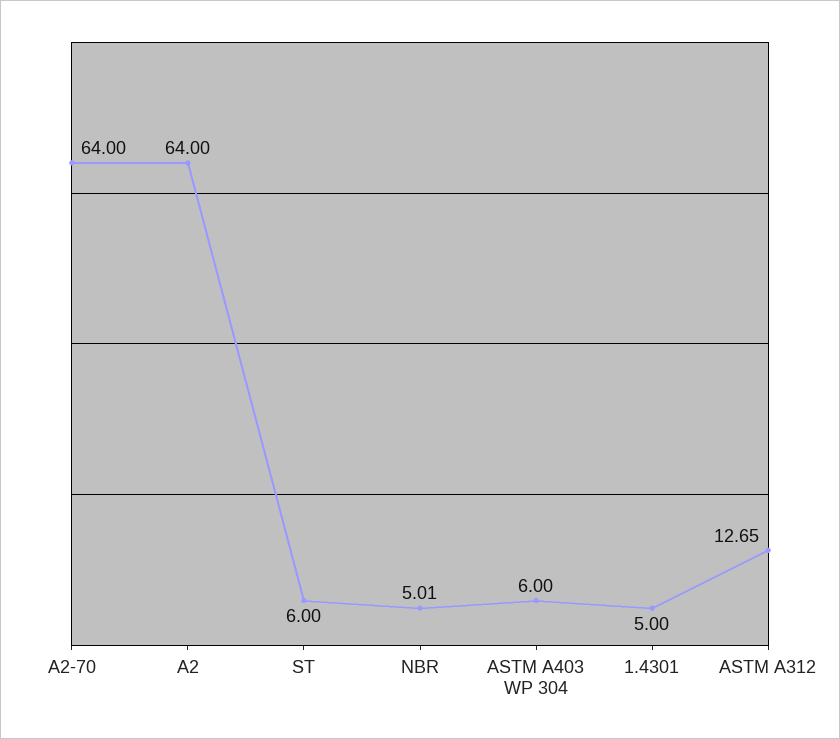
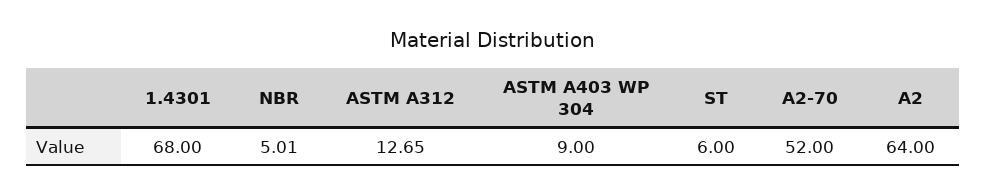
  {
-   "A2-70": 64,
+   "A2-70": 52,
    "A2": 64,
    "ST": 6,
    "NBR": 5.01,
-   "ASTM A403 WP 304": 6,
+   "ASTM A403 WP 304": 9,
-   "1.4301": 5,
+   "1.4301": 68,
    "ASTM A312": 12.65
  }

